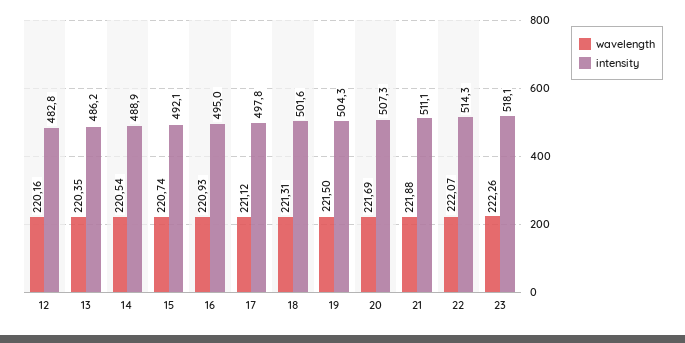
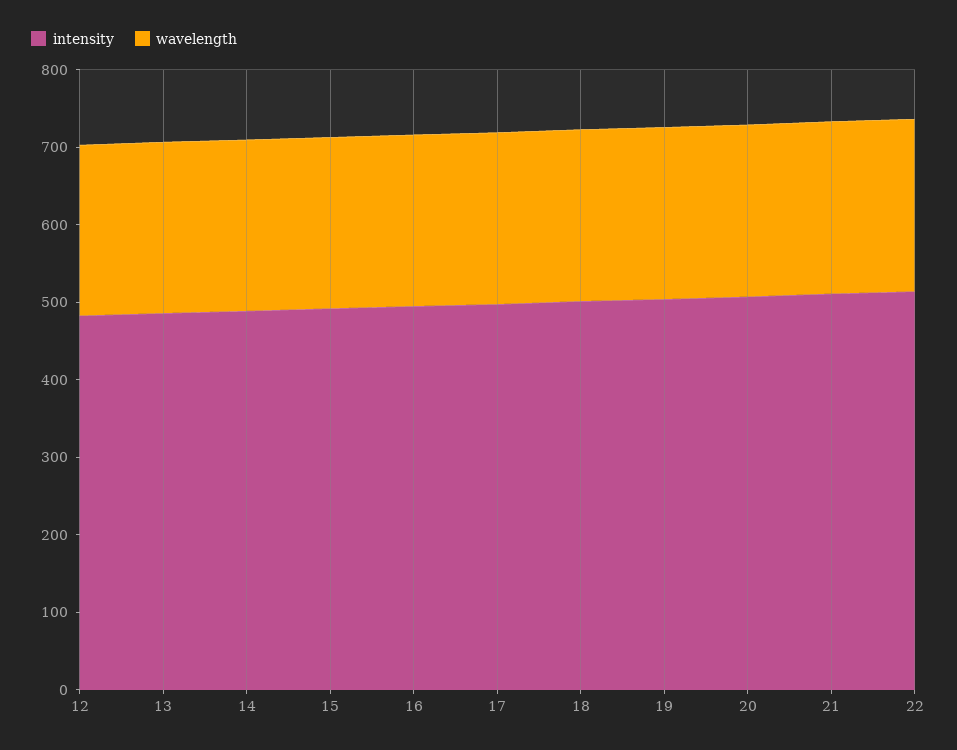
  {
    "wavelength": {
      "12": 220.16,
      "13": 220.35,
      "14": 220.54,
      "15": 220.74,
      "16": 220.93,
      "17": 221.12,
      "18": 221.31,
      "19": 221.5,
      "20": 221.69,
      "21": 221.88,
-     "22": 222.07,
+     "22": 222.07
-     "23": 222.26
    },
    "intensity": {
      "12": 482.8,
      "13": 486.2,
      "14": 488.9,
      "15": 492.1,
      "16": 495,
      "17": 497.8,
      "18": 501.6,
      "19": 504.3,
      "20": 507.3,
      "21": 511.1,
-     "22": 514.3,
+     "22": 514.3
-     "23": 518.1
    }
  }

